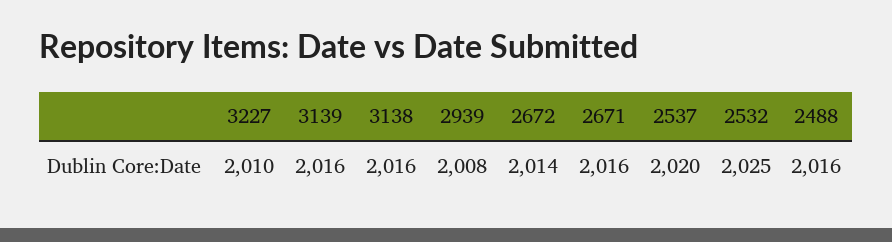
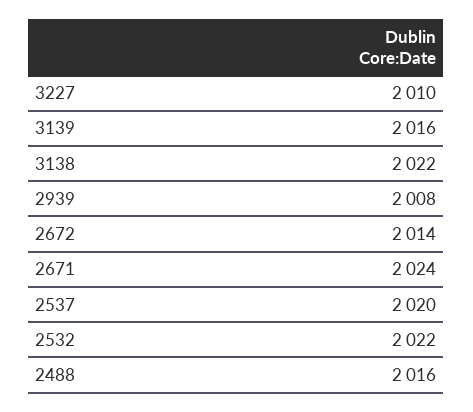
  {
    "3227": 2010,
    "3139": 2016,
-   "3138": 2016,
+   "3138": 2022,
    "2939": 2008,
    "2672": 2014,
-   "2671": 2016,
+   "2671": 2024,
    "2537": 2020,
-   "2532": 2025,
+   "2532": 2022,
    "2488": 2016
  }

